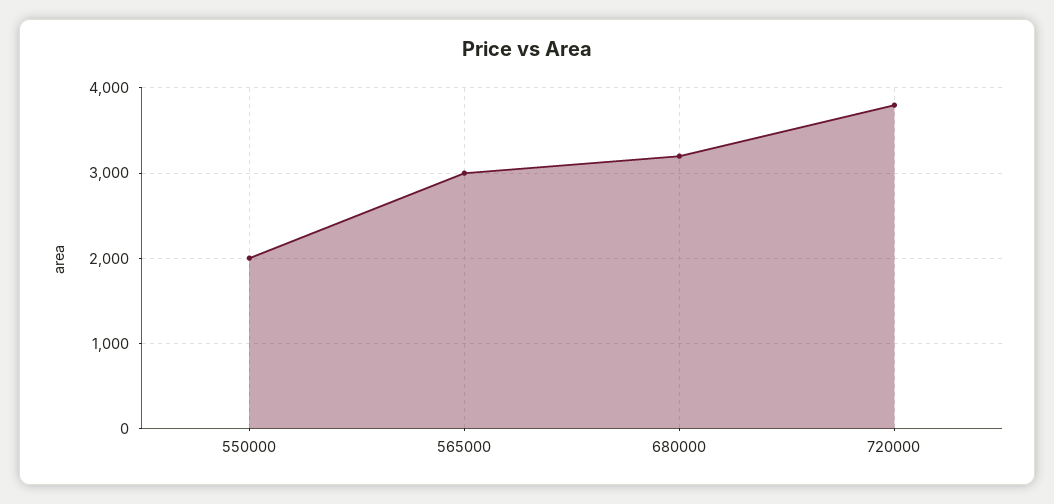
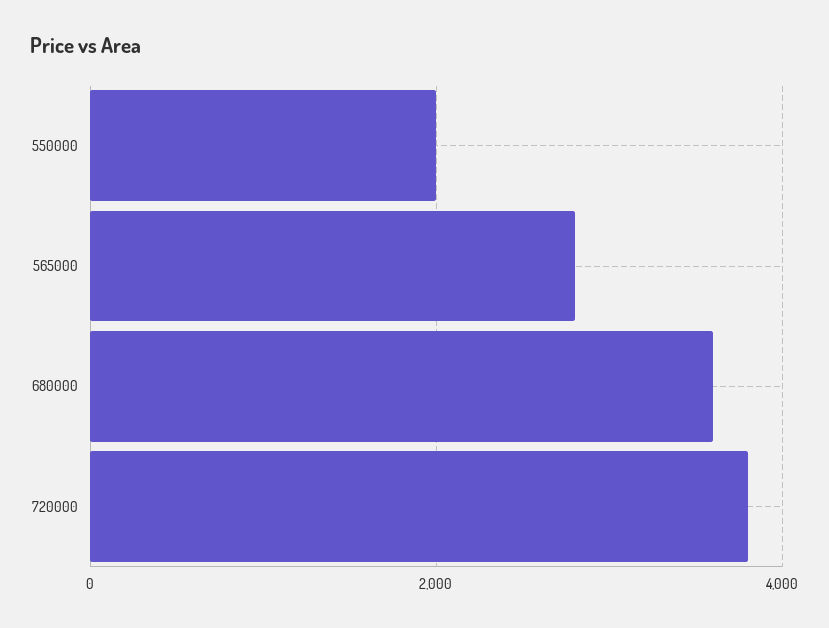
  {
    "550000": 2000,
-   "565000": 3000,
+   "565000": 2800,
-   "680000": 3200,
+   "680000": 3600,
    "720000": 3800
  }

